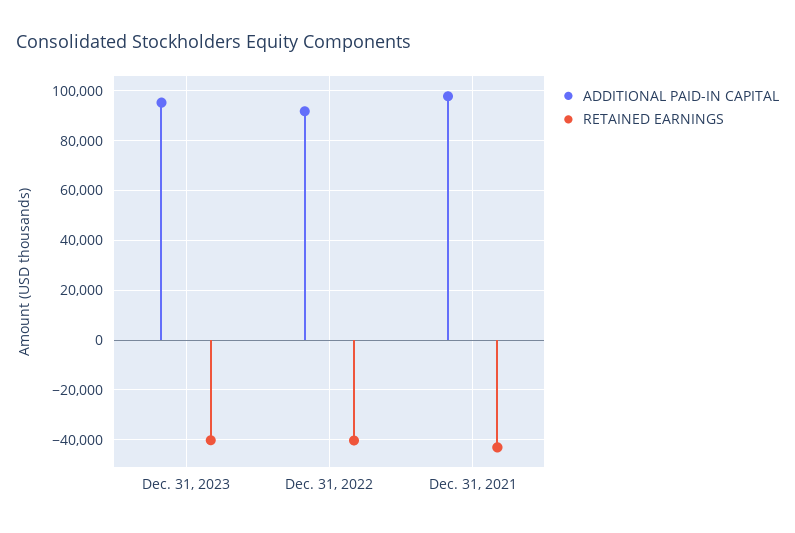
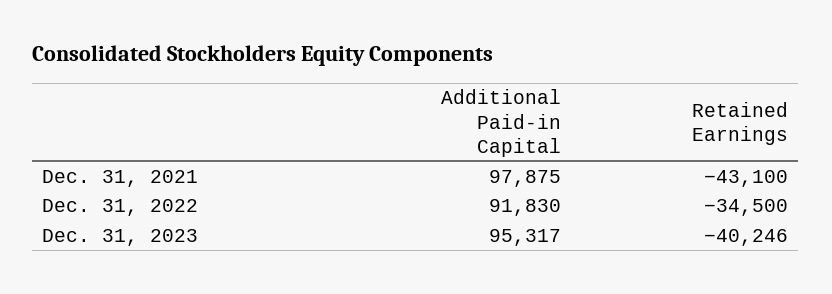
  {
    "ADDITIONAL PAID-IN CAPITAL": {
      "Dec. 31, 2023": 95317,
      "Dec. 31, 2022": 91830,
      "Dec. 31, 2021": 97875
    },
    "RETAINED EARNINGS": {
      "Dec. 31, 2023": -40246,
-     "Dec. 31, 2022": -40000,
+     "Dec. 31, 2022": -34500,
      "Dec. 31, 2021": -43100
    }
  }

